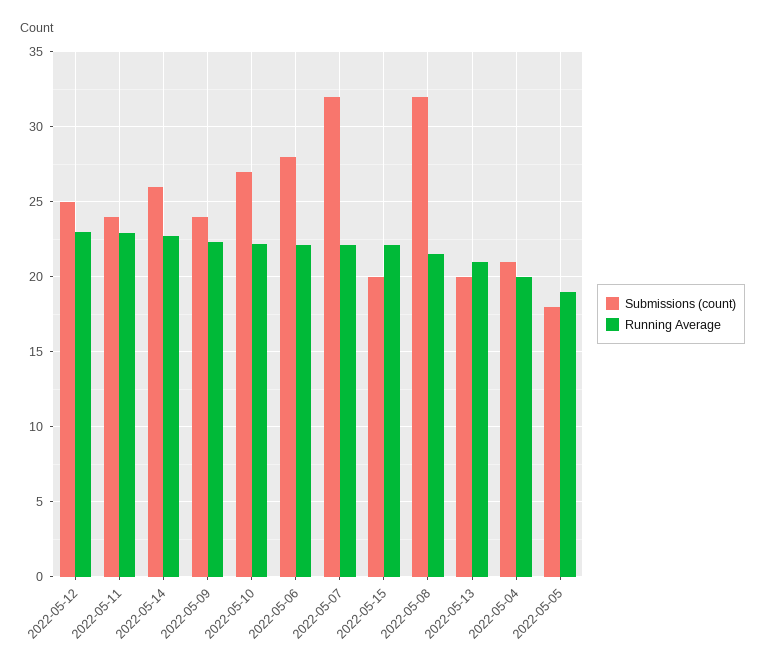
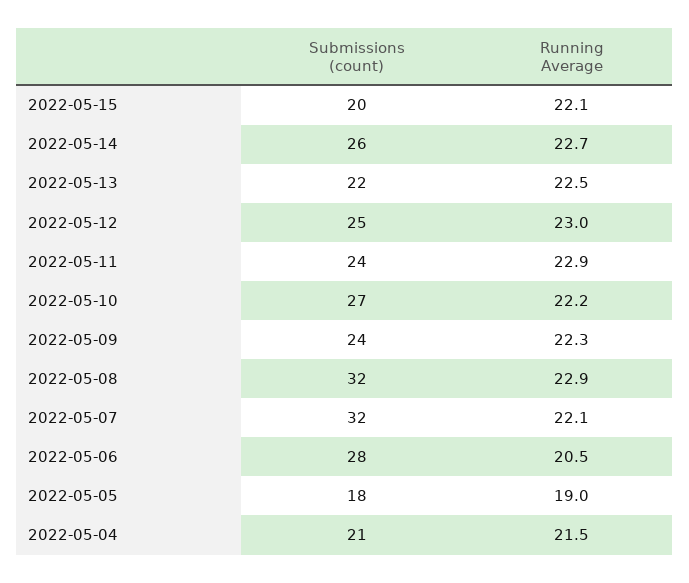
  {
    "Submissions (count)": {
      "2022-05-12": 25,
      "2022-05-11": 24,
      "2022-05-14": 26,
      "2022-05-09": 24,
      "2022-05-10": 27,
      "2022-05-06": 28,
      "2022-05-07": 32,
      "2022-05-15": 20,
      "2022-05-08": 32,
-     "2022-05-13": 20,
+     "2022-05-13": 22,
      "2022-05-04": 21,
      "2022-05-05": 18
    },
    "Running Average": {
      "2022-05-12": 23,
      "2022-05-11": 22.9,
      "2022-05-14": 22.7,
      "2022-05-09": 22.3,
      "2022-05-10": 22.2,
-     "2022-05-06": 22,
+     "2022-05-06": 20.5,
      "2022-05-07": 22.1,
      "2022-05-15": 22.1,
-     "2022-05-08": 21.5,
+     "2022-05-08": 22.9,
-     "2022-05-13": 21,
+     "2022-05-13": 22.5,
-     "2022-05-04": 20,
+     "2022-05-04": 21.5,
      "2022-05-05": 19
    }
  }

